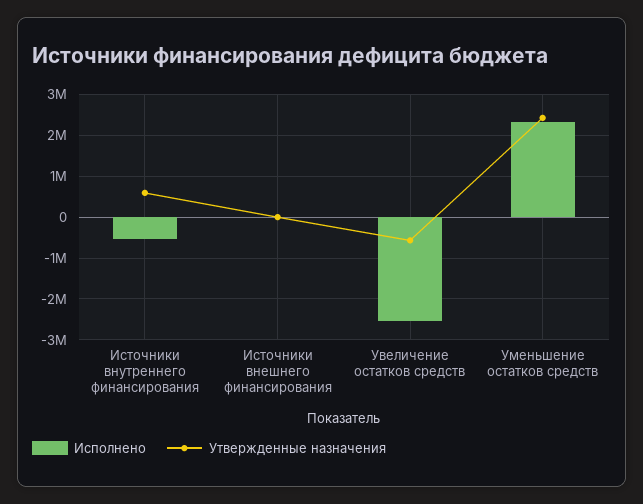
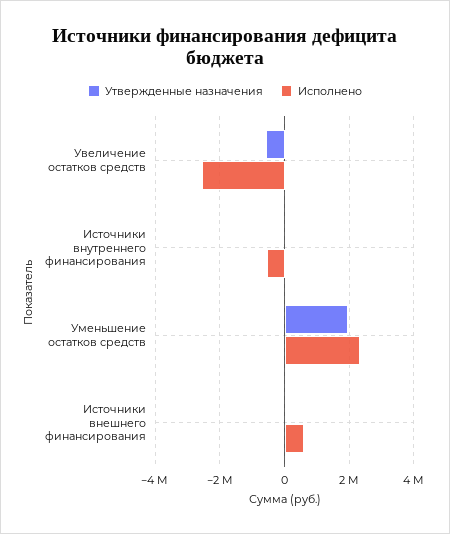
  {
    "Исполнено": {
      "Источники внутреннего финансирования": -600000,
-     "Источники внешнего финансирования": 0,
+     "Источники внешнего финансирования": 600000,
      "Увеличение остатков средств": -2600000,
      "Уменьшение остатков средств": 2400000
    },
    "Утвержденные назначения": {
-     "Источники внутреннего финансирования": 600000,
+     "Источники внутреннего финансирования": 0,
      "Источники внешнего финансирования": 0,
      "Увеличение остатков средств": -600000,
-     "Уменьшение остатков средств": 2400000
+     "Уменьшение остатков средств": 2000000
    }
  }

